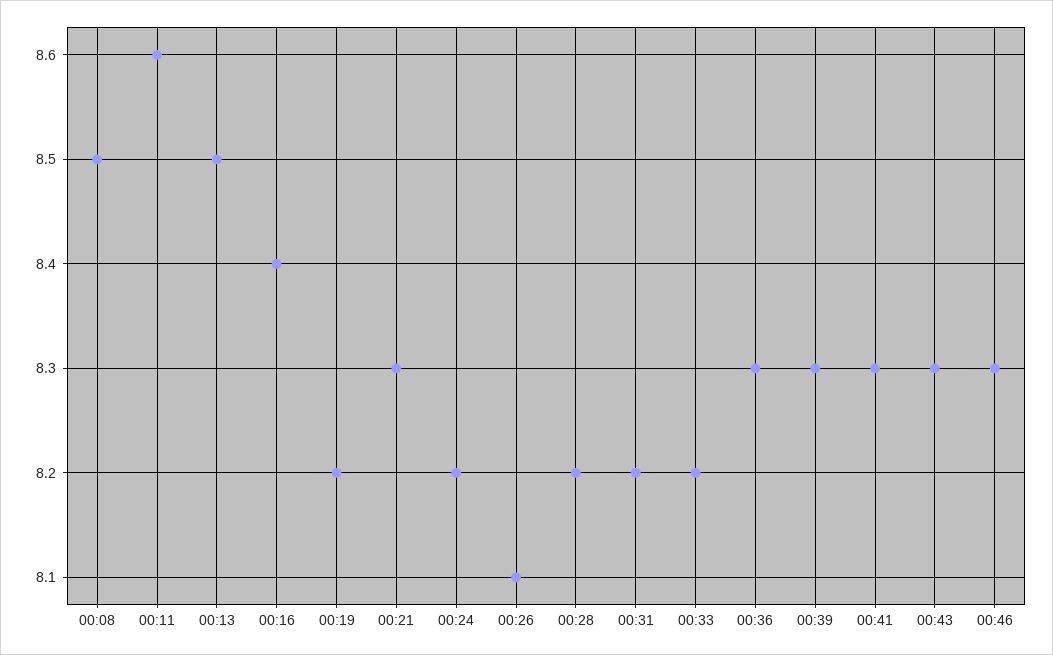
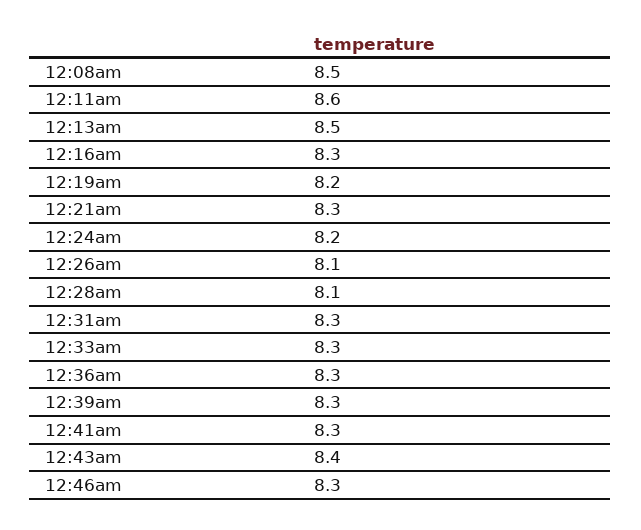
  {
    "00:08": 8.5,
    "00:11": 8.6,
    "00:13": 8.5,
-   "00:16": 8.4,
+   "00:16": 8.3,
    "00:19": 8.2,
    "00:21": 8.3,
    "00:24": 8.2,
    "00:26": 8.1,
-   "00:28": 8.2,
+   "00:28": 8.1,
-   "00:31": 8.2,
+   "00:31": 8.3,
-   "00:33": 8.2,
+   "00:33": 8.3,
    "00:36": 8.3,
    "00:39": 8.3,
    "00:41": 8.3,
-   "00:43": 8.3,
+   "00:43": 8.4,
    "00:46": 8.3
  }

